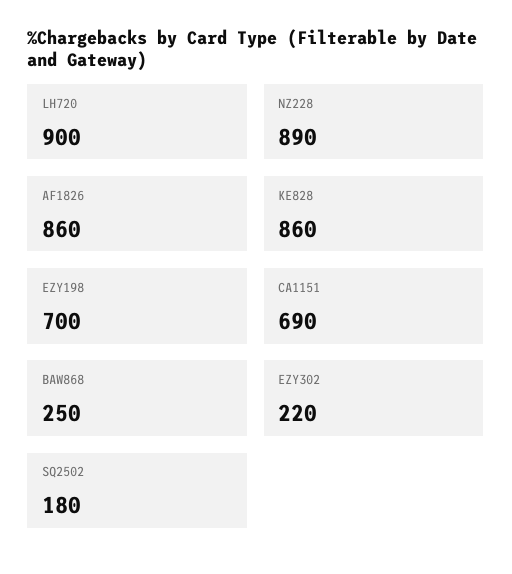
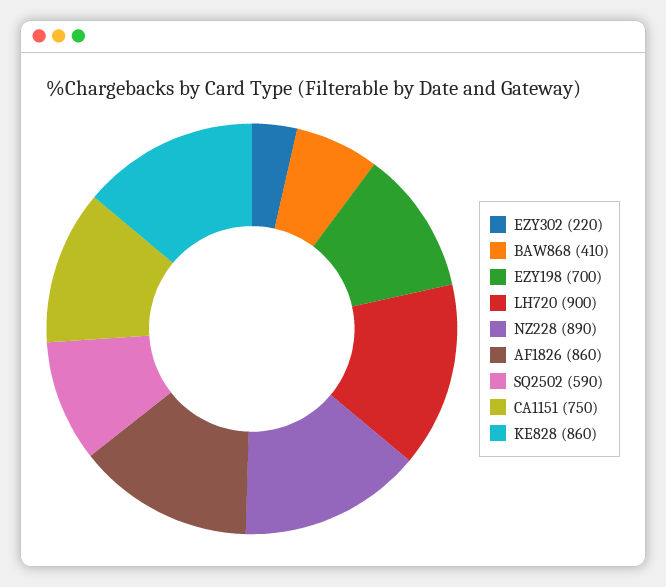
  {
    "LH720": 900,
    "NZ228": 890,
    "AF1826": 860,
    "KE828": 860,
    "EZY198": 700,
-   "CA1151": 690,
+   "CA1151": 750,
-   "BAW868": 250,
+   "BAW868": 410,
    "EZY302": 220,
-   "SQ2502": 180
+   "SQ2502": 590
  }

